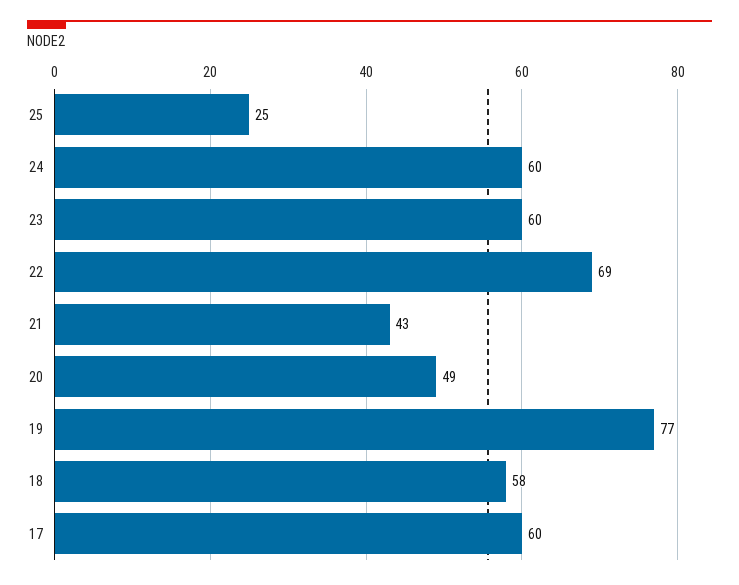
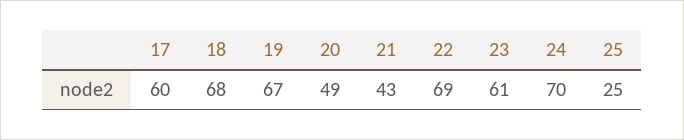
  {
    "25": 25,
-   "24": 60,
+   "24": 70,
-   "23": 60,
+   "23": 61,
    "22": 69,
    "21": 43,
    "20": 49,
-   "19": 77,
+   "19": 67,
-   "18": 58,
+   "18": 68,
    "17": 60
  }

